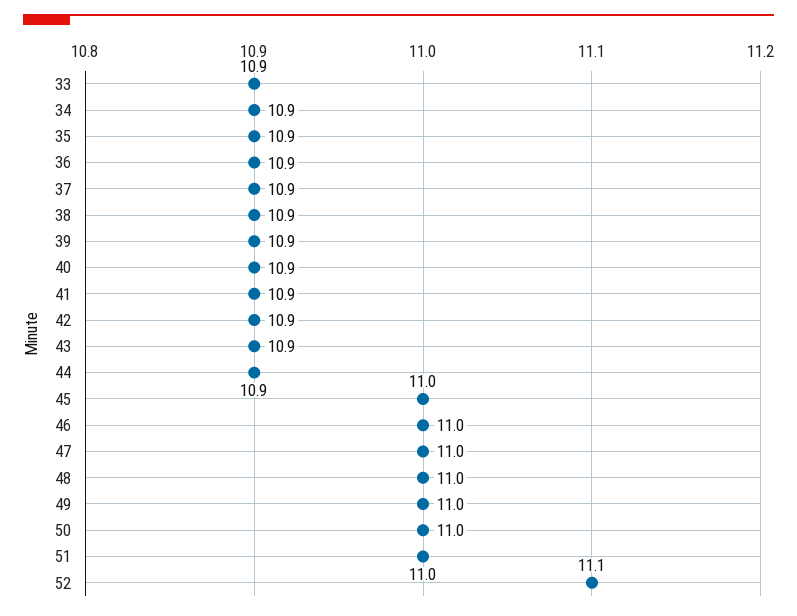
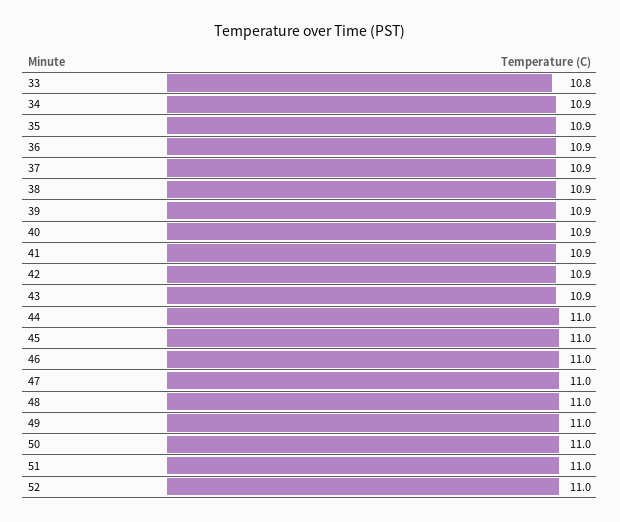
  {
-   "33": 10.9,
+   "33": 10.8,
    "34": 10.9,
    "35": 10.9,
    "36": 10.9,
    "37": 10.9,
    "38": 10.9,
    "39": 10.9,
    "40": 10.9,
    "41": 10.9,
    "42": 10.9,
    "43": 10.9,
-   "44": 10.9,
+   "44": 11,
    "45": 11,
    "46": 11,
    "47": 11,
    "48": 11,
    "49": 11,
    "50": 11,
    "51": 11,
-   "52": 11.1
+   "52": 11
  }

